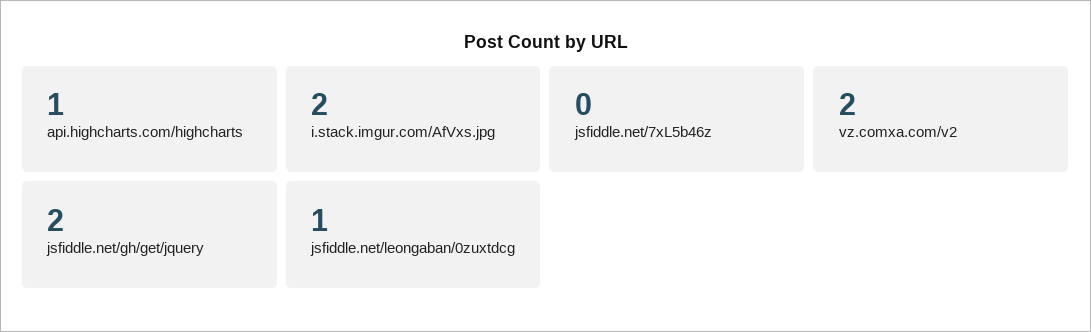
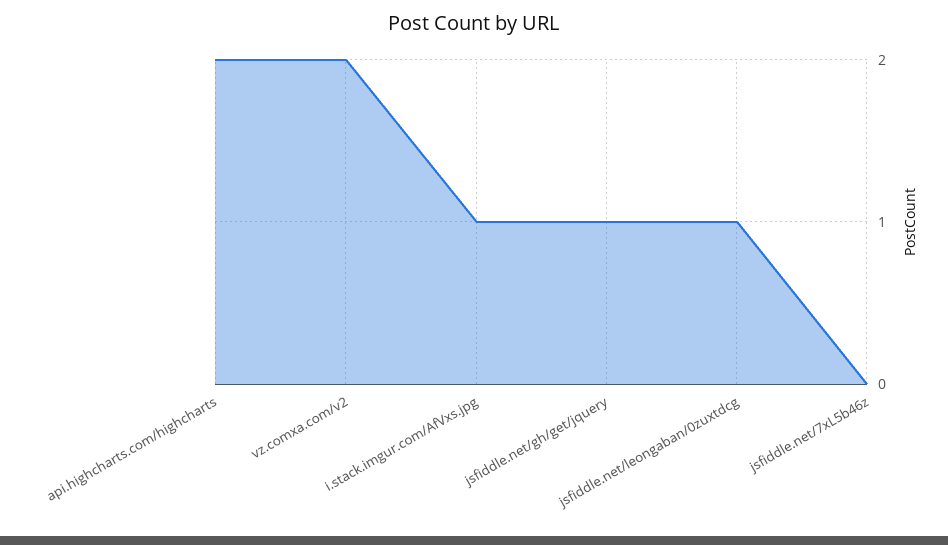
  {
-   "api.highcharts.com/highcharts": 1,
+   "api.highcharts.com/highcharts": 2,
-   "i.stack.imgur.com/AfVxs.jpg": 2,
+   "i.stack.imgur.com/AfVxs.jpg": 1,
    "jsfiddle.net/7xL5b46z": 0,
    "vz.comxa.com/v2": 2,
-   "jsfiddle.net/gh/get/jquery": 2,
+   "jsfiddle.net/gh/get/jquery": 1,
    "jsfiddle.net/leongaban/0zuxtdcg": 1
  }

